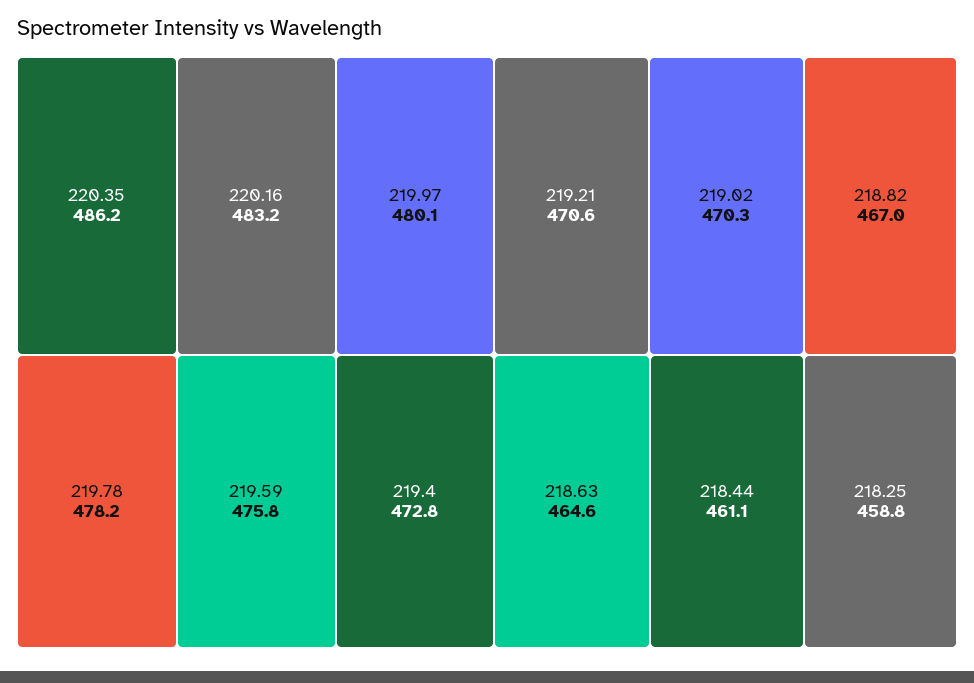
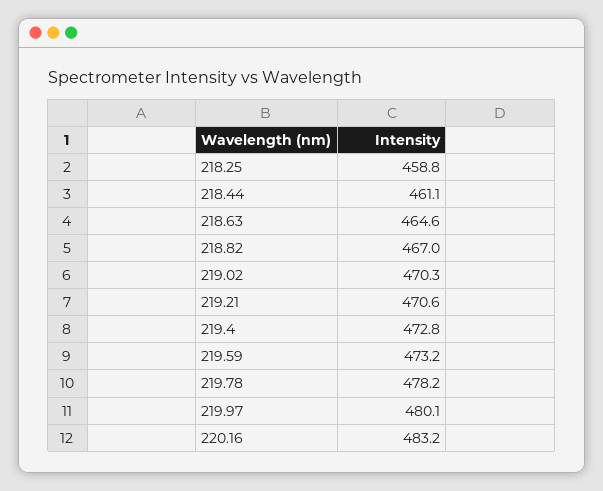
  {
-   "220.35": 486.2,
    "220.16": 483.2,
    "219.97": 480.1,
    "219.78": 478.2,
-   "219.59": 475.8,
+   "219.59": 473.2,
    "219.4": 472.8,
    "219.21": 470.6,
    "219.02": 470.3,
    "218.82": 467,
    "218.63": 464.6,
    "218.44": 461.1,
    "218.25": 458.8
  }

